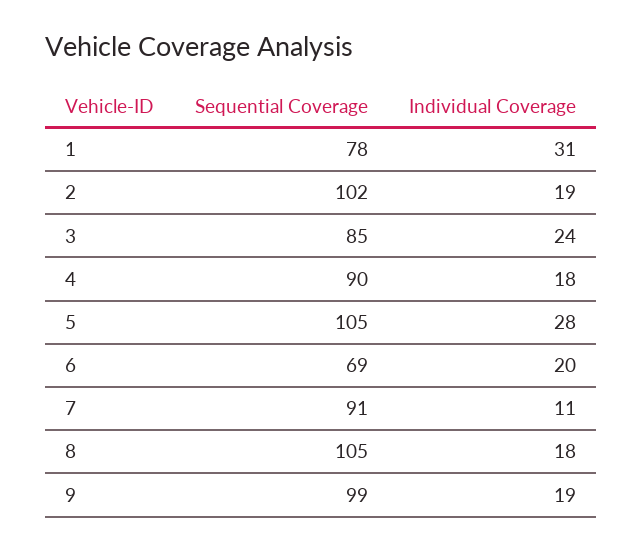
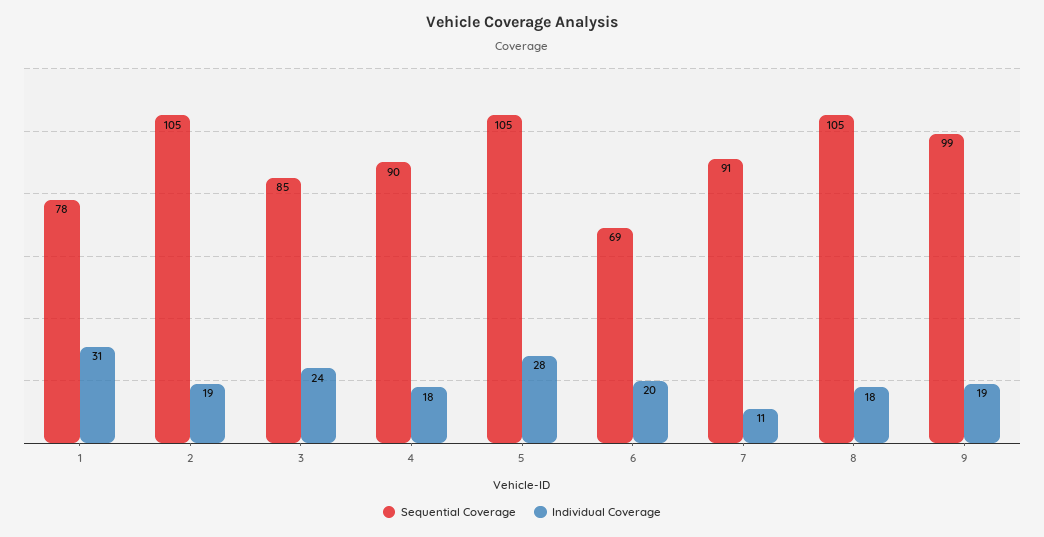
  {
    "Sequential Coverage": {
      "1": 78,
-     "2": 102,
+     "2": 105,
      "3": 85,
      "4": 90,
      "5": 105,
      "6": 69,
      "7": 91,
      "8": 105,
      "9": 99
    },
    "Individual Coverage": {
      "1": 31,
      "2": 19,
      "3": 24,
      "4": 18,
      "5": 28,
      "6": 20,
      "7": 11,
      "8": 18,
      "9": 19
    }
  }

